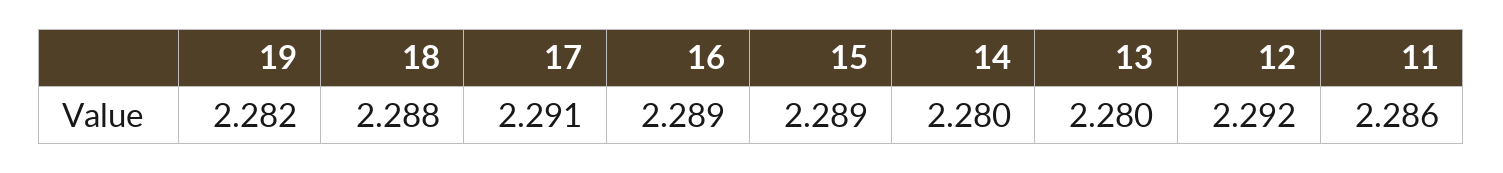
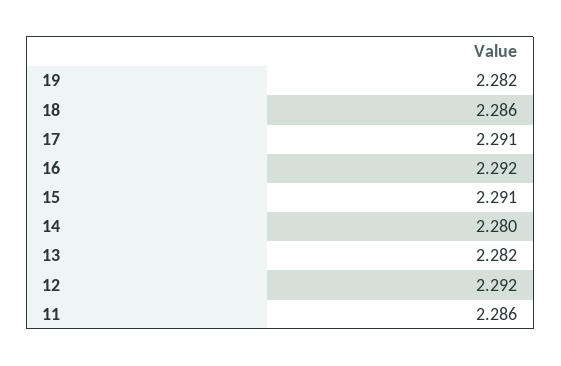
  {
    "19": 2.282,
-   "18": 2.288,
+   "18": 2.286,
    "17": 2.291,
-   "16": 2.289,
+   "16": 2.292,
-   "15": 2.289,
+   "15": 2.291,
    "14": 2.28,
-   "13": 2.28,
+   "13": 2.282,
    "12": 2.292,
    "11": 2.286
  }

